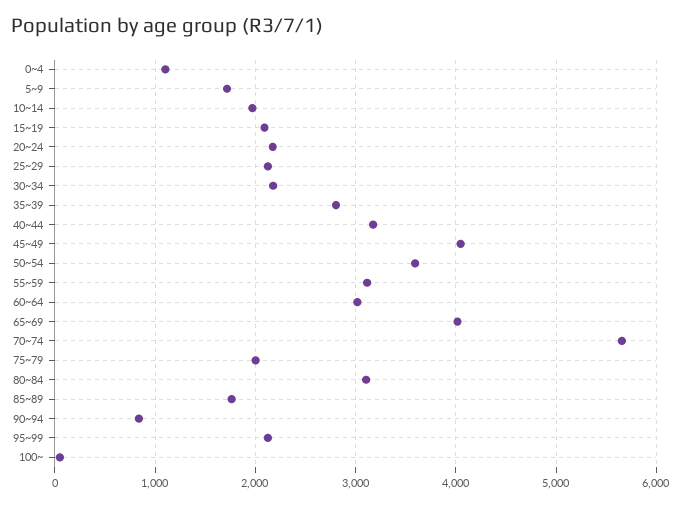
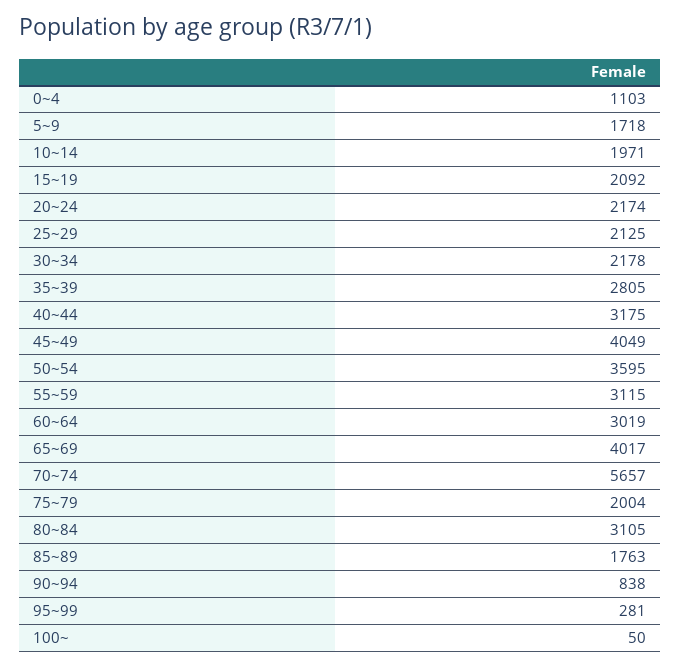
  {
    "0~4": 1103,
    "5~9": 1718,
    "10~14": 1971,
    "15~19": 2092,
    "20~24": 2174,
    "25~29": 2125,
    "30~34": 2178,
    "35~39": 2805,
    "40~44": 3175,
    "45~49": 4049,
    "50~54": 3595,
    "55~59": 3115,
    "60~64": 3019,
    "65~69": 4017,
    "70~74": 5657,
    "75~79": 2004,
    "80~84": 3105,
    "85~89": 1763,
    "90~94": 838,
-   "95~99": 2100,
+   "95~99": 281,
    "100~": 50
  }

